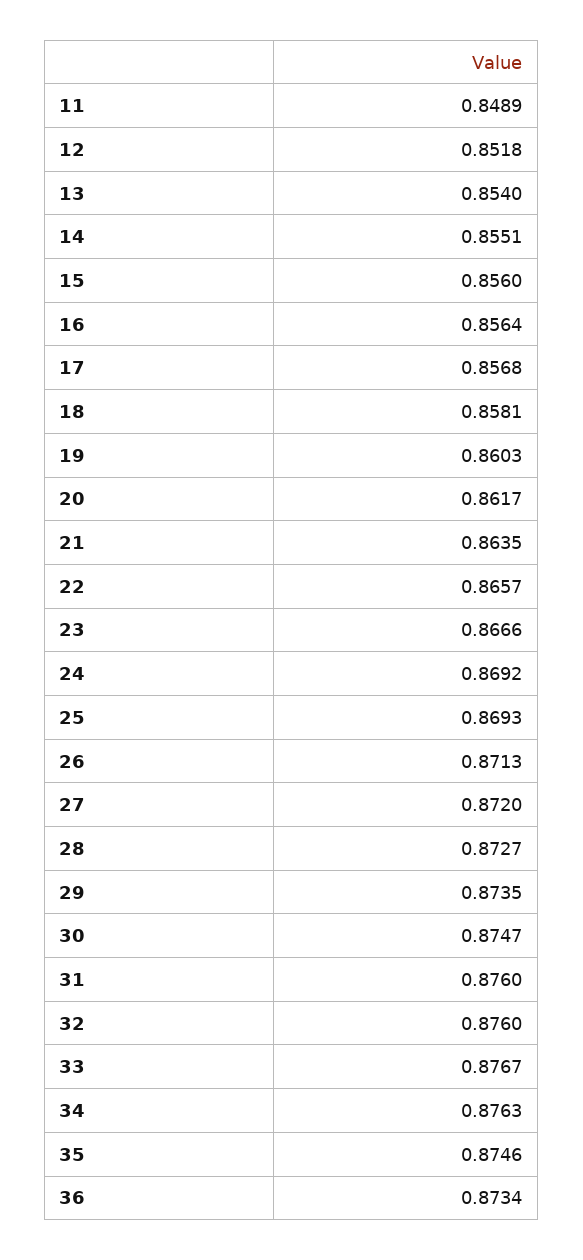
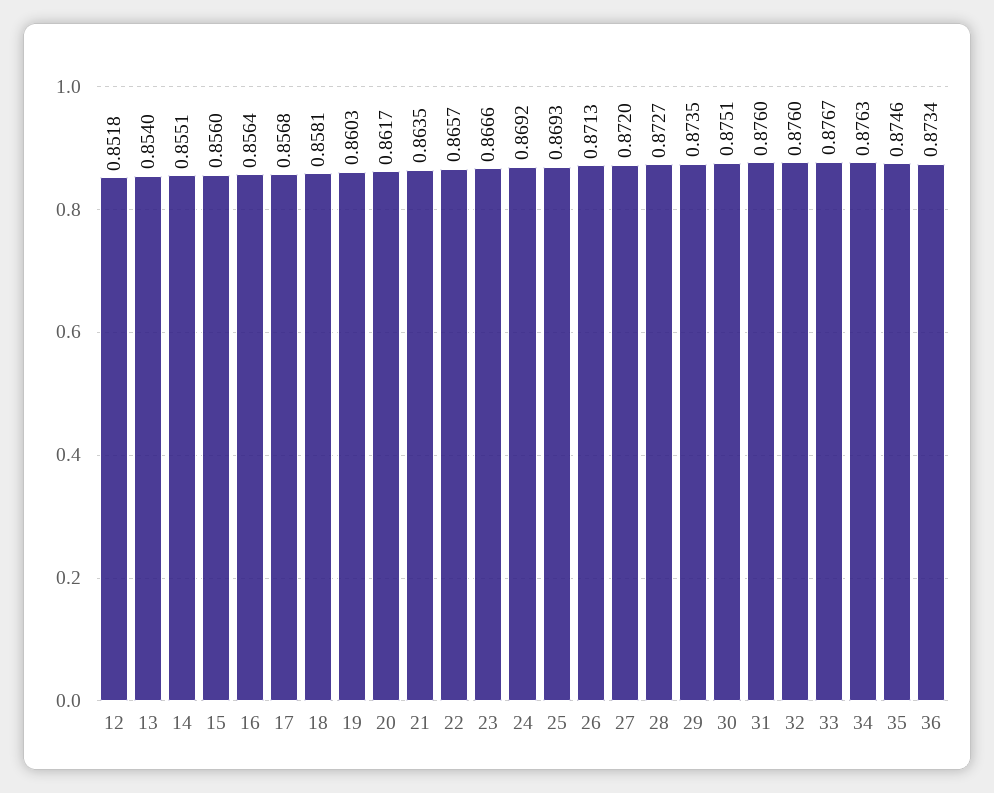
  {
-   "11": 0.8489,
    "12": 0.8518,
    "13": 0.854,
    "14": 0.8551,
    "15": 0.856,
    "16": 0.8564,
    "17": 0.8568,
    "18": 0.8581,
    "19": 0.8603,
    "20": 0.8617,
    "21": 0.8635,
    "22": 0.8657,
    "23": 0.8666,
    "24": 0.8692,
    "25": 0.8693,
    "26": 0.8713,
    "27": 0.872,
    "28": 0.8727,
    "29": 0.8735,
-   "30": 0.8747,
+   "30": 0.8751,
    "31": 0.876,
    "32": 0.876,
    "33": 0.8767,
    "34": 0.8763,
    "35": 0.8746,
    "36": 0.8734
  }

